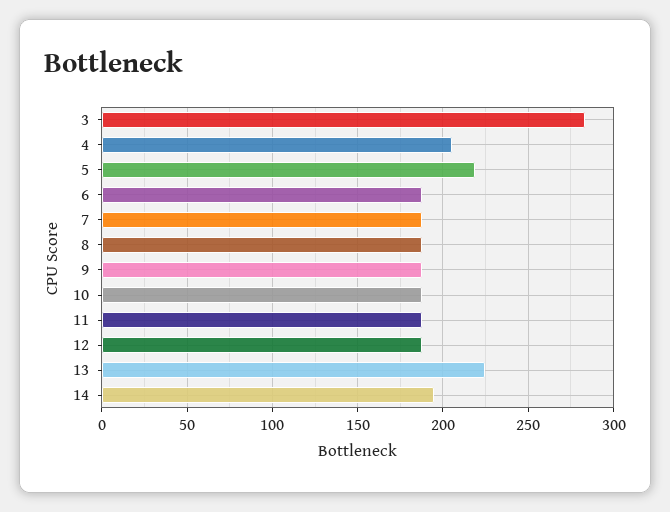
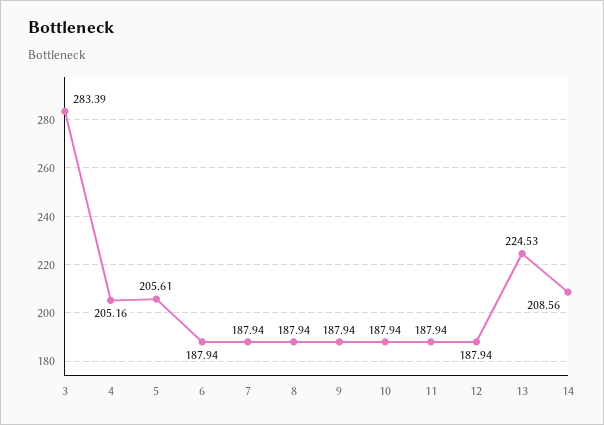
  {
    "3": 283.39,
    "4": 205.16,
-   "5": 220,
+   "5": 205.61,
    "6": 187.94,
    "7": 187.94,
    "8": 187.94,
    "9": 187.94,
    "10": 187.94,
    "11": 187.94,
    "12": 187.94,
    "13": 224.53,
-   "14": 195
+   "14": 208.56
  }

